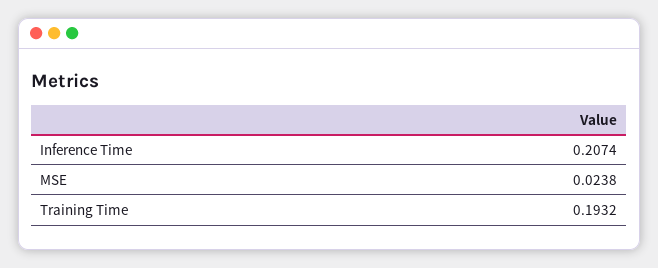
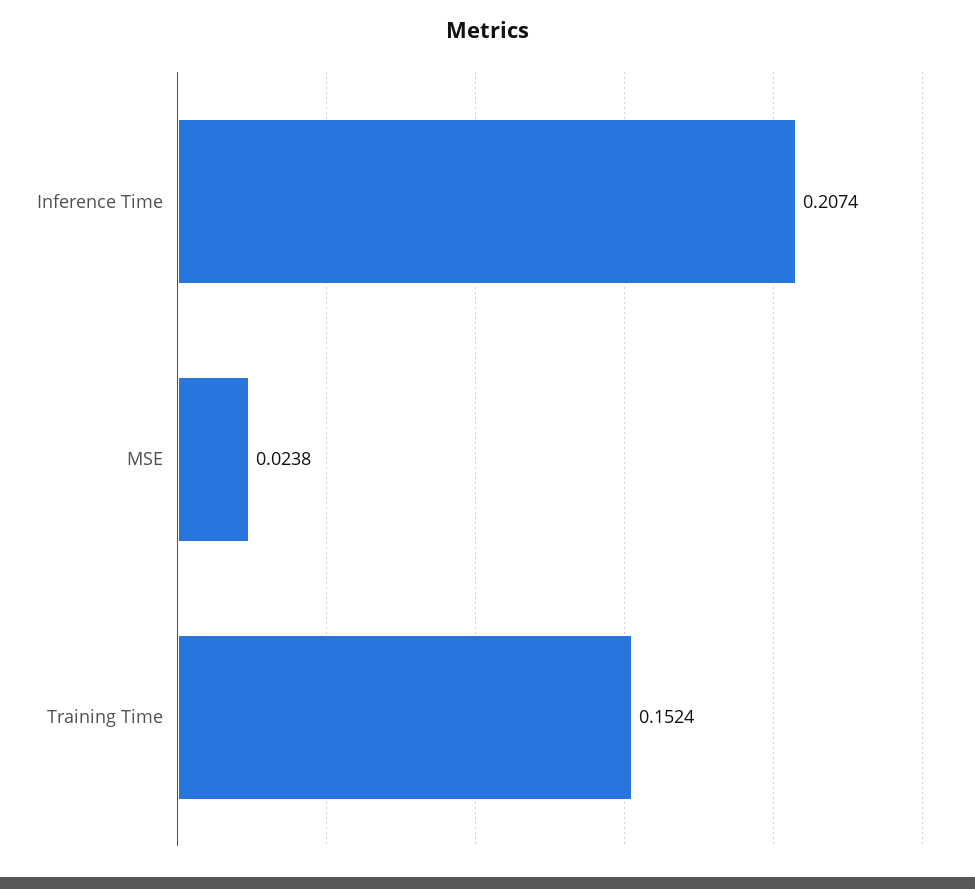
  {
    "Inference Time": 0.2074,
    "MSE": 0.0238,
-   "Training Time": 0.1932
+   "Training Time": 0.1524
  }

